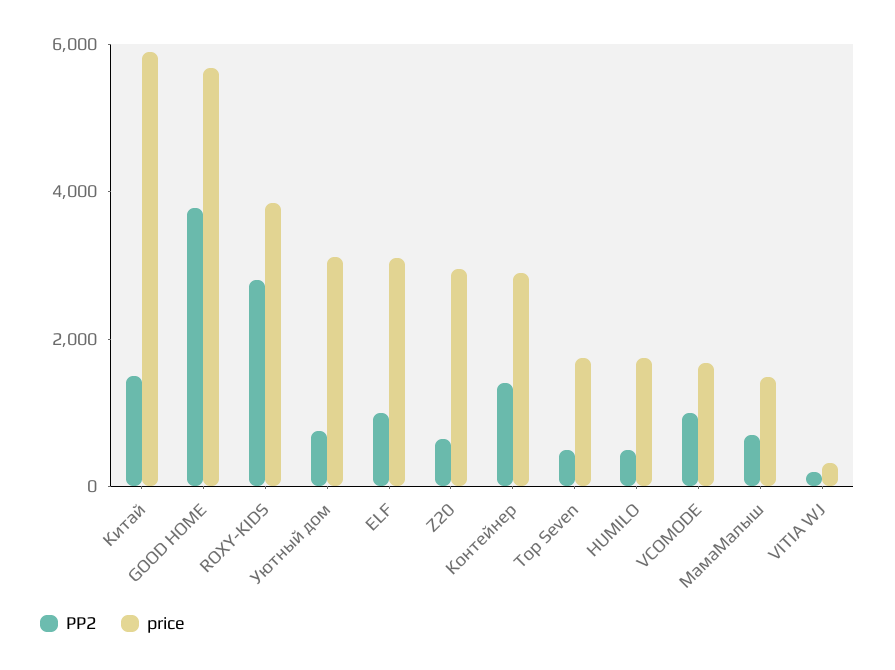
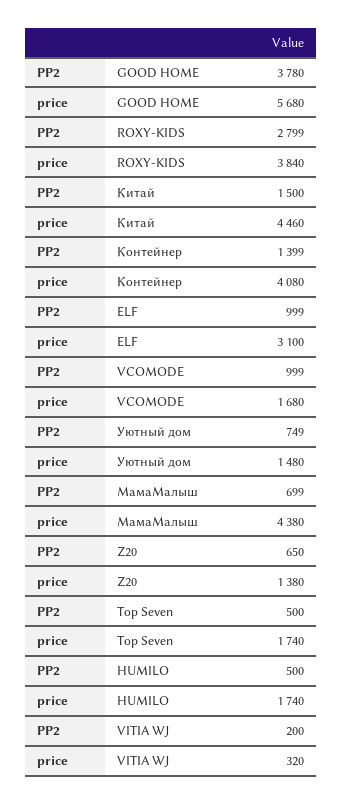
  {
    "PP2": {
      "Китай": 1500,
      "GOOD HOME": 3780,
      "ROXY-KIDS": 2799,
      "Уютный дом": 749,
      "ELF": 999,
      "Z20": 650,
      "Контейнер": 1399,
      "Top Seven": 500,
      "HUMILO": 500,
      "VCOMODE": 999,
      "МамаМалыш": 699,
      "VITIA WJ": 200
    },
    "price": {
-     "Китай": 6000,
+     "Китай": 4460,
      "GOOD HOME": 5680,
      "ROXY-KIDS": 3840,
-     "Уютный дом": 3000,
+     "Уютный дом": 1480,
      "ELF": 3100,
-     "Z20": 3000,
+     "Z20": 1380,
-     "Контейнер": 3000,
+     "Контейнер": 4080,
      "Top Seven": 1740,
      "HUMILO": 1740,
      "VCOMODE": 1680,
-     "МамаМалыш": 1500,
+     "МамаМалыш": 4380,
      "VITIA WJ": 320
    }
  }

